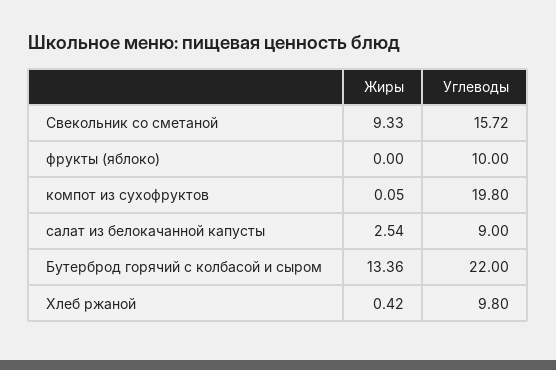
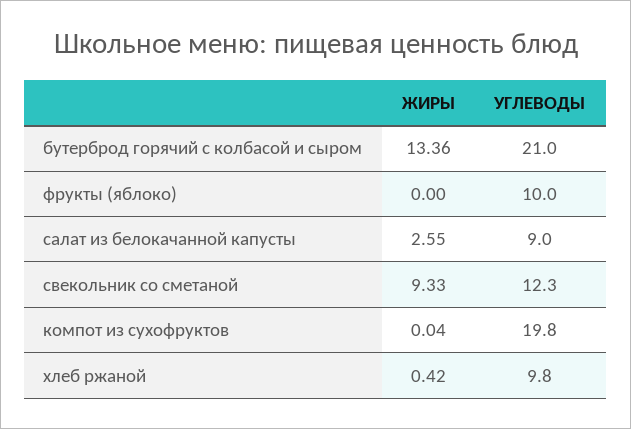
  {
    "Жиры": {
      "Свекольник со сметаной": 9.33,
      "фрукты (яблоко)": 0,
-     "компот из сухофруктов": 0.05,
+     "компот из сухофруктов": 0.04,
-     "салат из белокачанной капусты": 2.54,
+     "салат из белокачанной капусты": 2.55,
      "Бутерброд горячий с колбасой и сыром": 13.36,
      "Хлеб ржаной": 0.42
    },
    "Углеводы": {
-     "Свекольник со сметаной": 15.72,
+     "Свекольник со сметаной": 12.3,
      "фрукты (яблоко)": 10,
      "компот из сухофруктов": 19.8,
      "салат из белокачанной капусты": 9,
-     "Бутерброд горячий с колбасой и сыром": 22,
+     "Бутерброд горячий с колбасой и сыром": 21,
      "Хлеб ржаной": 9.8
    }
  }

